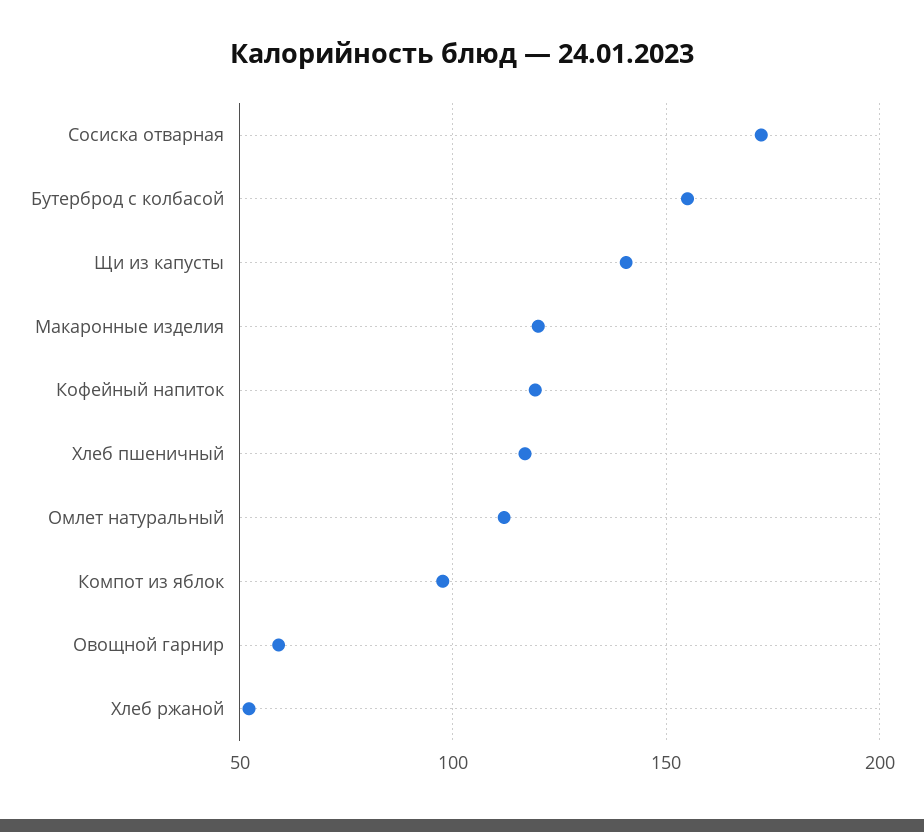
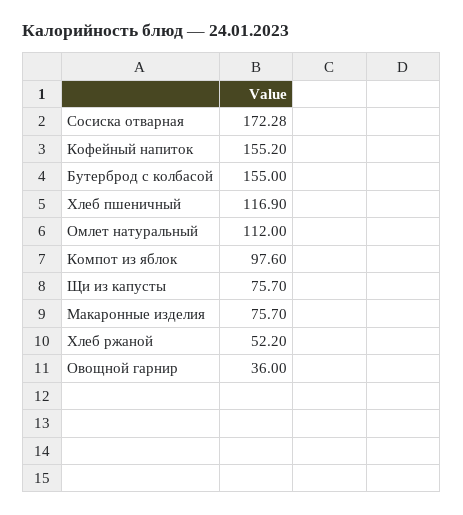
  {
    "Сосиска отварная": 172.28,
    "Бутерброд с колбасой": 155,
-   "Щи из капусты": 140,
+   "Щи из капусты": 75.7,
-   "Макаронные изделия": 120,
+   "Макаронные изделия": 75.7,
-   "Кофейный напиток": 120,
+   "Кофейный напиток": 155.2,
    "Хлеб пшеничный": 116.9,
    "Омлет натуральный": 112,
    "Компот из яблок": 97.6,
-   "Овощной гарнир": 60,
+   "Овощной гарнир": 36,
    "Хлеб ржаной": 52.2
  }

